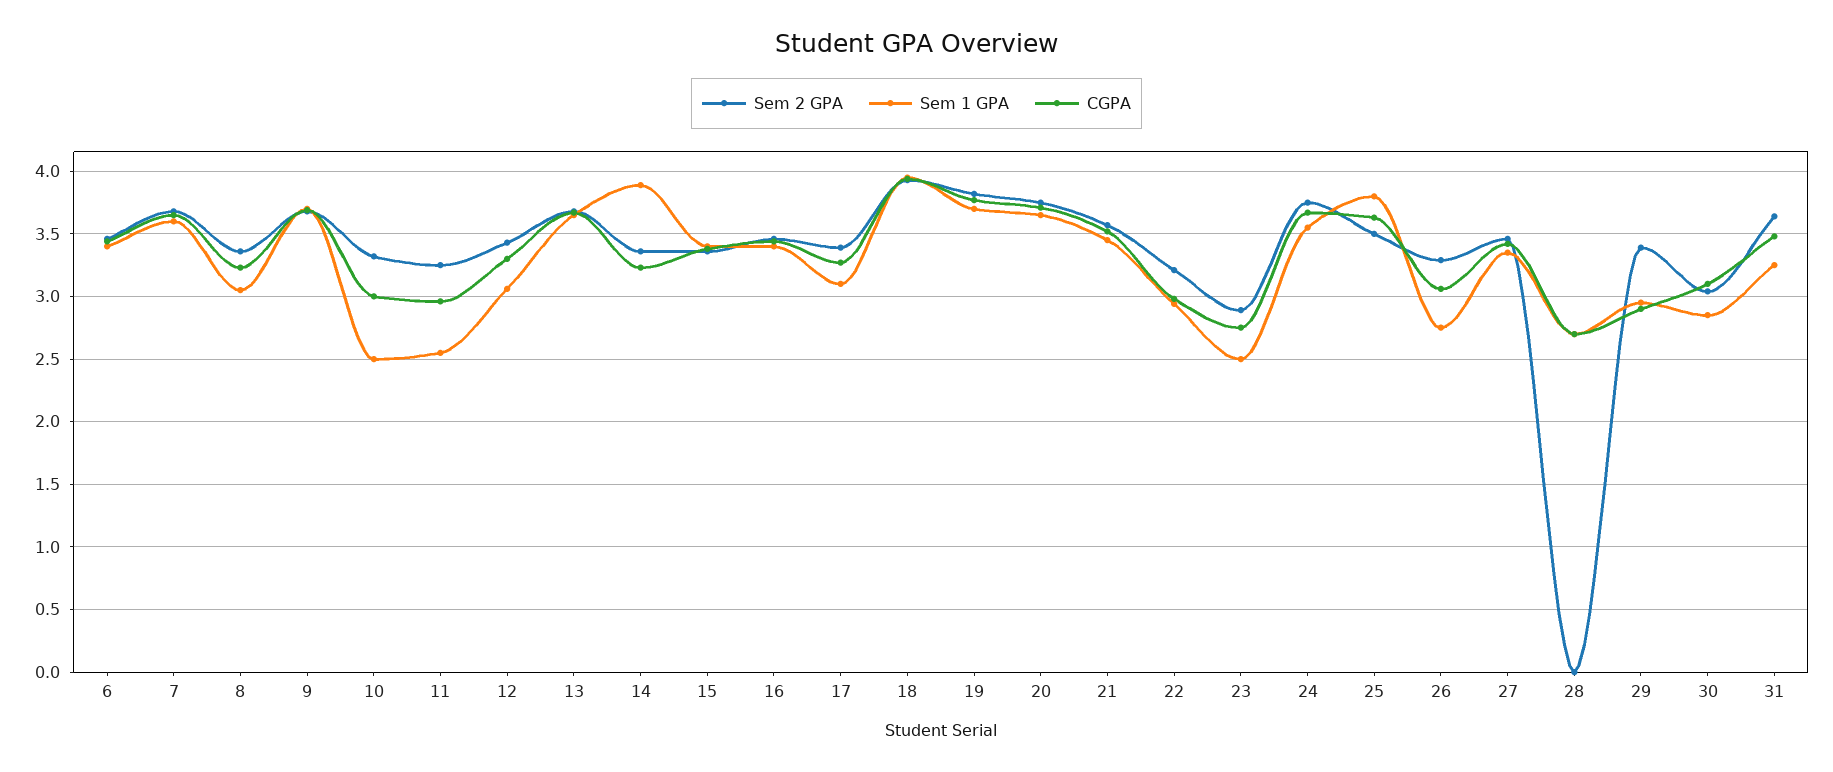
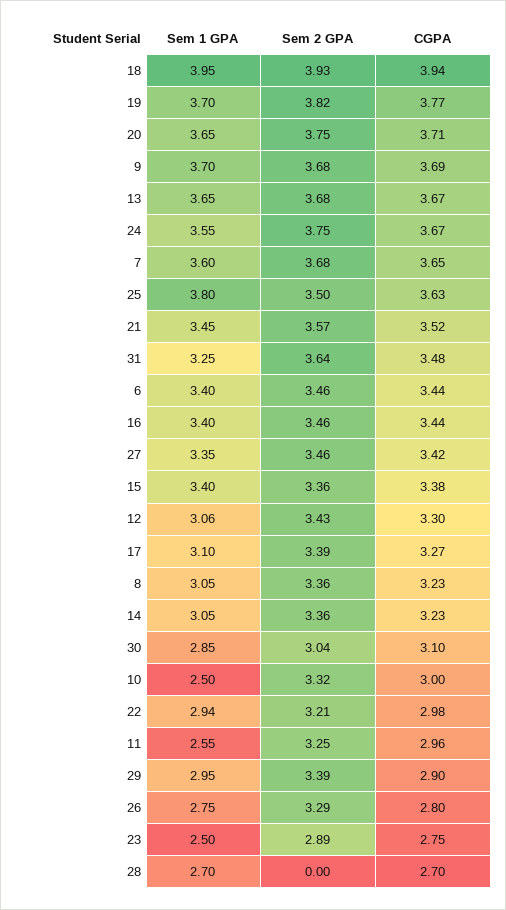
  {
    "Sem 2 GPA": {
      "6": 3.46,
      "7": 3.68,
      "8": 3.36,
      "9": 3.68,
      "10": 3.32,
      "11": 3.25,
      "12": 3.43,
      "13": 3.68,
      "14": 3.36,
      "15": 3.36,
      "16": 3.46,
      "17": 3.39,
      "18": 3.93,
      "19": 3.82,
      "20": 3.75,
      "21": 3.57,
      "22": 3.21,
      "23": 2.89,
      "24": 3.75,
      "25": 3.5,
      "26": 3.29,
      "27": 3.46,
      "28": 0,
      "29": 3.39,
      "30": 3.04,
      "31": 3.64
    },
    "Sem 1 GPA": {
      "6": 3.4,
      "7": 3.6,
      "8": 3.05,
      "9": 3.7,
      "10": 2.5,
      "11": 2.55,
      "12": 3.06,
      "13": 3.65,
-     "14": 3.9,
+     "14": 3.05,
      "15": 3.4,
      "16": 3.4,
      "17": 3.1,
      "18": 3.95,
      "19": 3.7,
      "20": 3.65,
      "21": 3.45,
      "22": 2.94,
      "23": 2.5,
      "24": 3.55,
      "25": 3.8,
      "26": 2.75,
      "27": 3.35,
      "28": 2.7,
      "29": 2.95,
      "30": 2.85,
      "31": 3.25
    },
    "CGPA": {
      "6": 3.44,
      "7": 3.65,
      "8": 3.23,
      "9": 3.69,
      "10": 3,
      "11": 2.96,
      "12": 3.3,
      "13": 3.67,
      "14": 3.23,
      "15": 3.38,
      "16": 3.44,
      "17": 3.27,
      "18": 3.94,
      "19": 3.77,
      "20": 3.71,
      "21": 3.52,
      "22": 2.98,
      "23": 2.75,
      "24": 3.67,
      "25": 3.63,
-     "26": 3.05,
+     "26": 2.8,
      "27": 3.42,
      "28": 2.7,
      "29": 2.9,
      "30": 3.1,
      "31": 3.48
    }
  }

